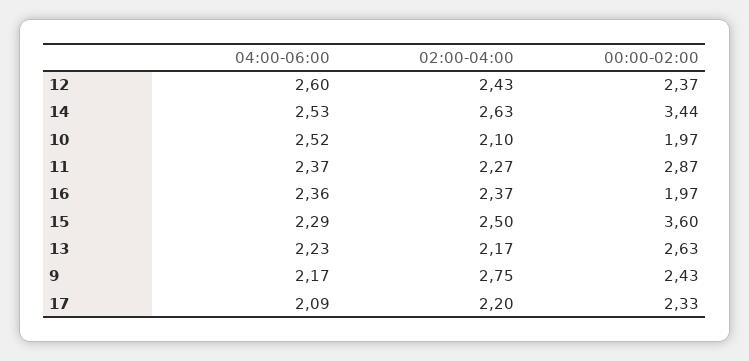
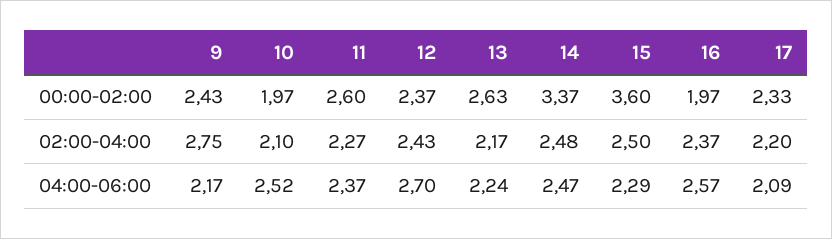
  {
    "04:00-06:00": {
-     "12": 2.6,
+     "12": 2.7,
-     "14": 2.53,
+     "14": 2.47,
      "10": 2.52,
      "11": 2.37,
-     "16": 2.36,
+     "16": 2.57,
      "15": 2.29,
-     "13": 2.23,
+     "13": 2.24,
      "9": 2.17,
      "17": 2.09
    },
    "02:00-04:00": {
      "12": 2.43,
-     "14": 2.63,
+     "14": 2.48,
      "10": 2.1,
      "11": 2.27,
      "16": 2.37,
      "15": 2.5,
      "13": 2.17,
      "9": 2.75,
      "17": 2.2
    },
    "00:00-02:00": {
      "12": 2.37,
-     "14": 3.44,
+     "14": 3.37,
      "10": 1.97,
-     "11": 2.87,
+     "11": 2.6,
      "16": 1.97,
      "15": 3.6,
      "13": 2.63,
      "9": 2.43,
      "17": 2.33
    }
  }

